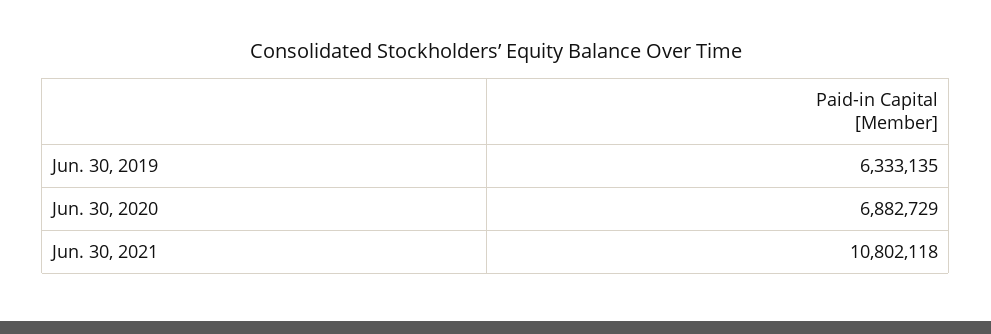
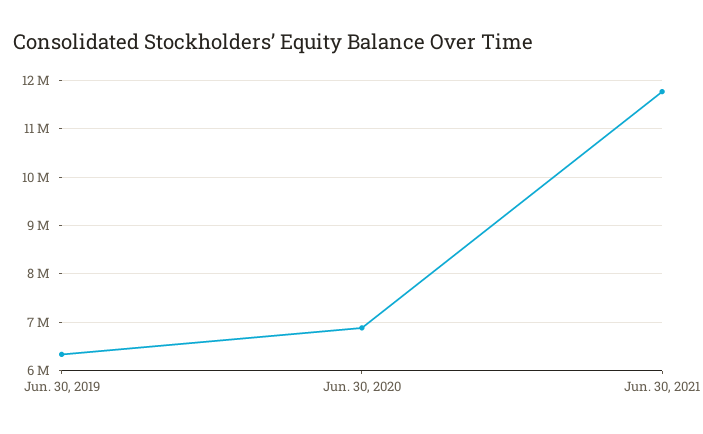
  {
    "Jun. 30, 2019": 6333135,
    "Jun. 30, 2020": 6882729,
-   "Jun. 30, 2021": 10802118
+   "Jun. 30, 2021": 11800000
  }

